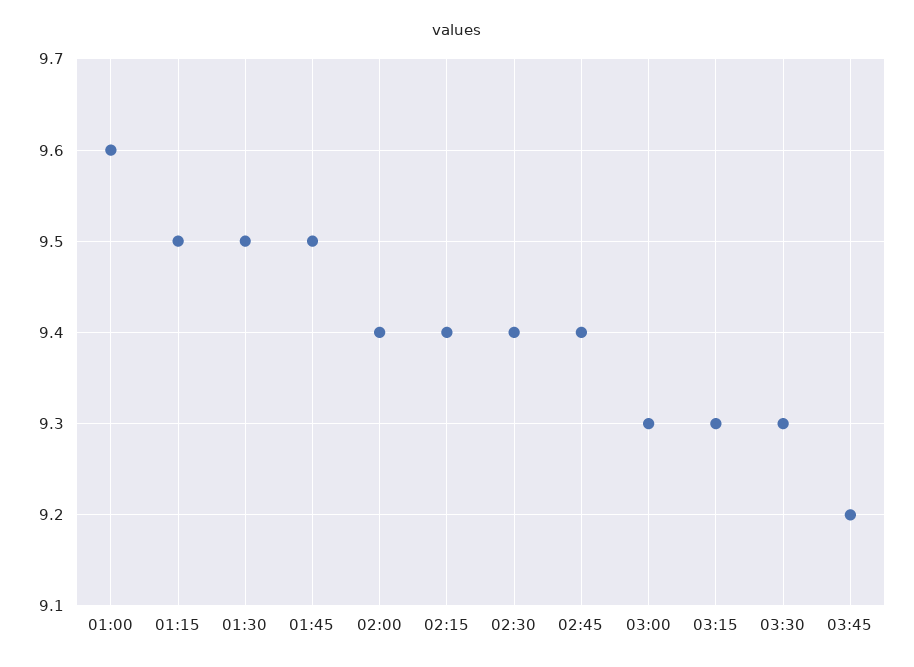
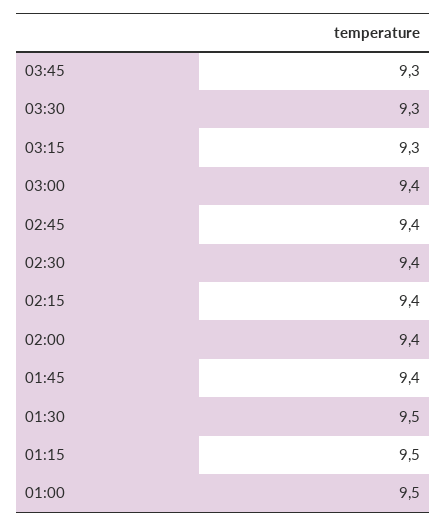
  {
-   "01:00": 9.6,
+   "01:00": 9.5,
    "01:15": 9.5,
    "01:30": 9.5,
-   "01:45": 9.5,
+   "01:45": 9.4,
    "02:00": 9.4,
    "02:15": 9.4,
    "02:30": 9.4,
    "02:45": 9.4,
-   "03:00": 9.3,
+   "03:00": 9.4,
    "03:15": 9.3,
    "03:30": 9.3,
-   "03:45": 9.2
+   "03:45": 9.3
  }

